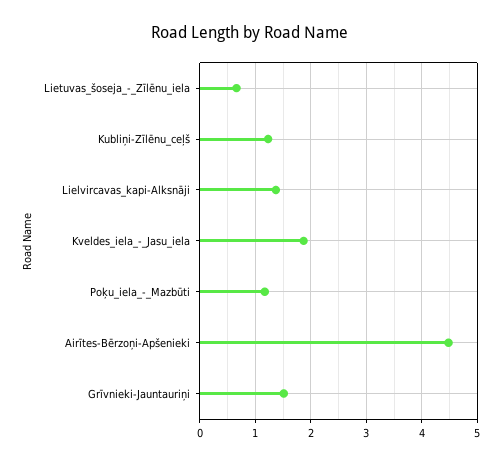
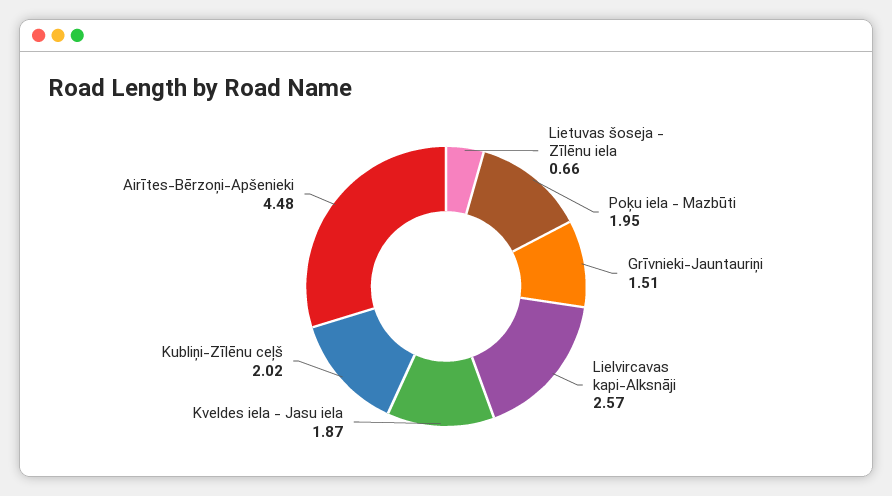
  {
    "Lietuvas_šoseja_-_Zīlēnu_iela": 0.66,
-   "Kubliņi-Zīlēnu_ceļš": 1.2,
+   "Kubliņi-Zīlēnu_ceļš": 2.02,
-   "Lielvircavas_kapi-Alksnāji": 1.4,
+   "Lielvircavas_kapi-Alksnāji": 2.57,
    "Kveldes_iela_-_Jasu_iela": 1.87,
-   "Poķu_iela_-_Mazbūti": 1.2,
+   "Poķu_iela_-_Mazbūti": 1.95,
    "Airītes-Bērzoņi-Apšenieki": 4.48,
    "Grīvnieki-Jauntauriņi": 1.51
  }

